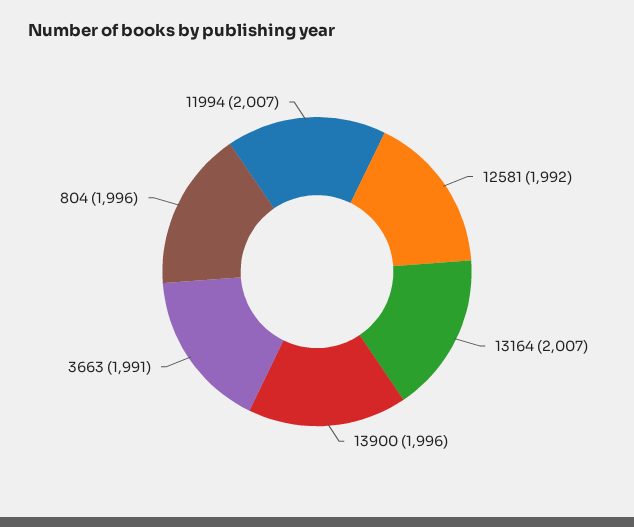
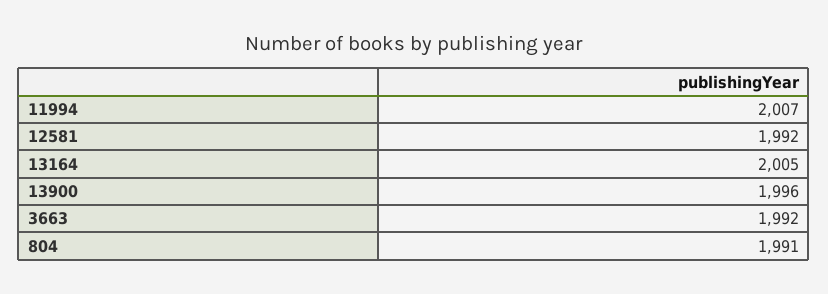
  {
    "12581": 1992,
-   "13164": 2007,
+   "13164": 2005,
    "13900": 1996,
-   "3663": 1991,
+   "3663": 1992,
-   "804": 1996,
+   "804": 1991,
    "11994": 2007
  }

